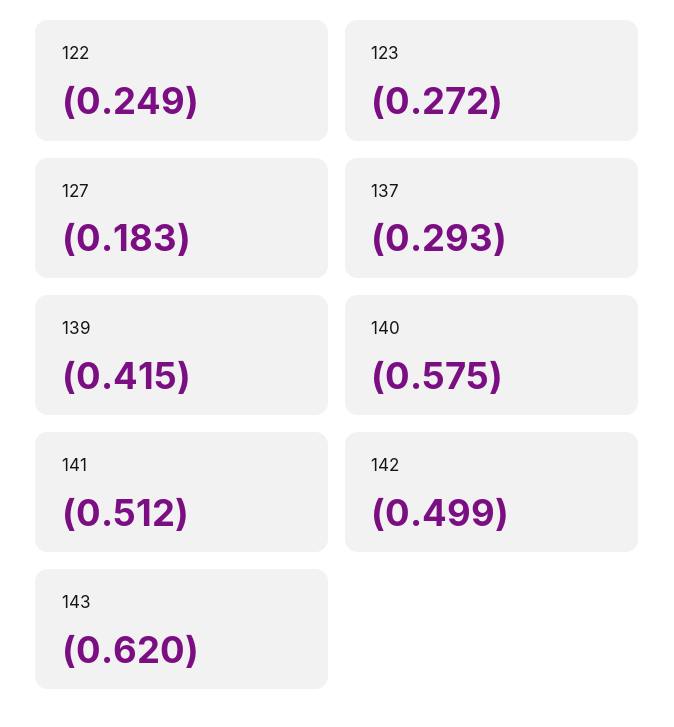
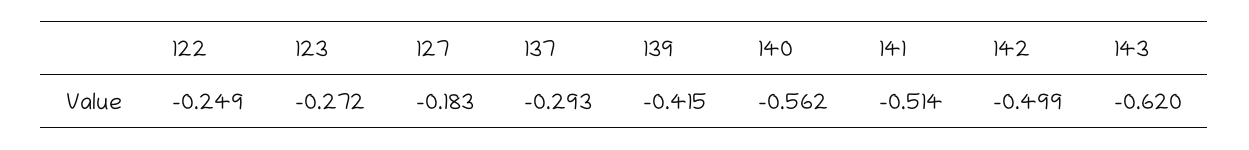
  {
    "122": -0.249,
    "123": -0.272,
    "127": -0.183,
    "137": -0.293,
    "139": -0.415,
-   "140": -0.575,
+   "140": -0.562,
-   "141": -0.512,
+   "141": -0.514,
    "142": -0.499,
    "143": -0.62
  }

